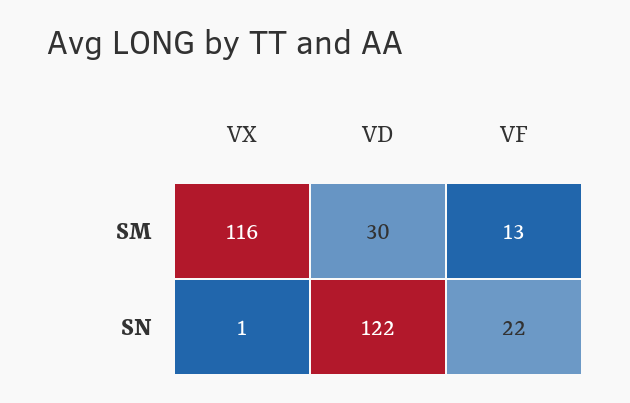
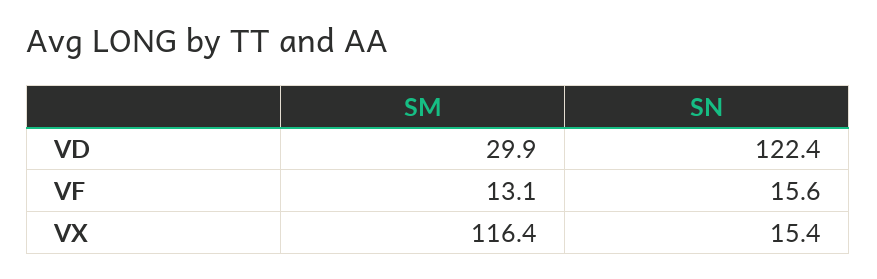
  {
    "VX": {
      "SM": 116.4,
-     "SN": 1
+     "SN": 15.4
    },
    "VD": {
      "SM": 29.9,
      "SN": 122.4
    },
    "VF": {
      "SM": 13.1,
-     "SN": 22
+     "SN": 15.6
    }
  }

